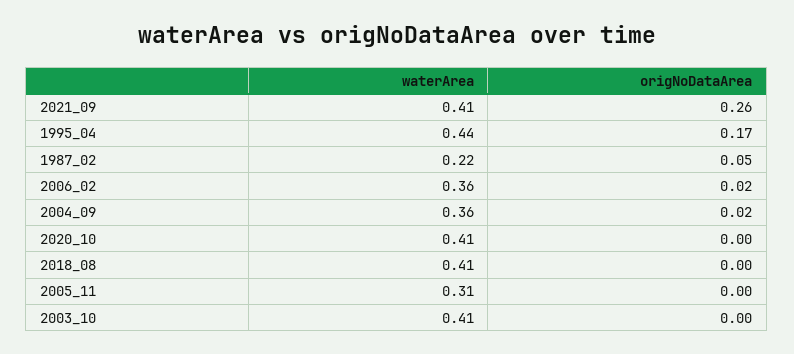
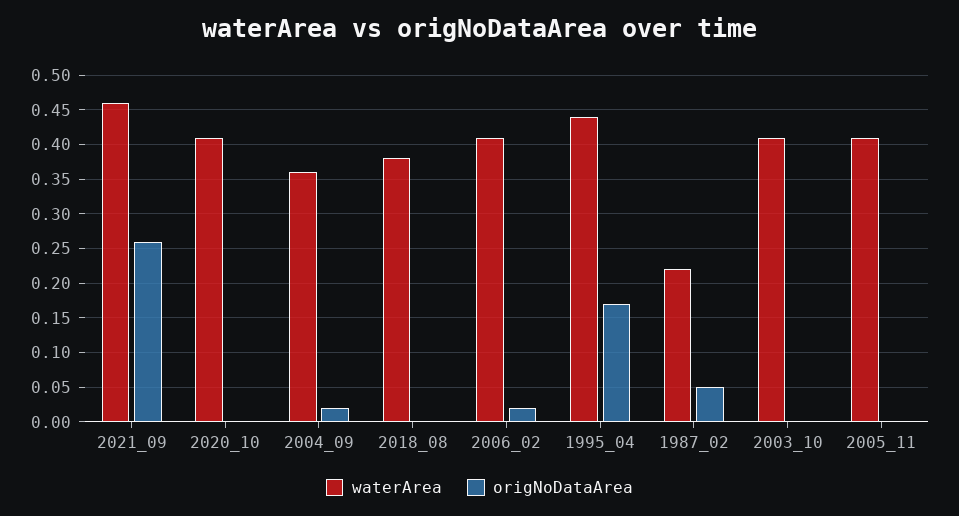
  {
    "waterArea": {
-     "2021_09": 0.41,
+     "2021_09": 0.46,
      "1995_04": 0.44,
      "1987_02": 0.22,
-     "2006_02": 0.36,
+     "2006_02": 0.41,
      "2004_09": 0.36,
      "2020_10": 0.41,
-     "2018_08": 0.41,
+     "2018_08": 0.38,
-     "2005_11": 0.31,
+     "2005_11": 0.41,
      "2003_10": 0.41
    },
    "origNoDataArea": {
      "2021_09": 0.26,
      "1995_04": 0.17,
      "1987_02": 0.05,
      "2006_02": 0.02,
      "2004_09": 0.02,
      "2020_10": 0,
      "2018_08": 0,
      "2005_11": 0,
      "2003_10": 0
    }
  }

